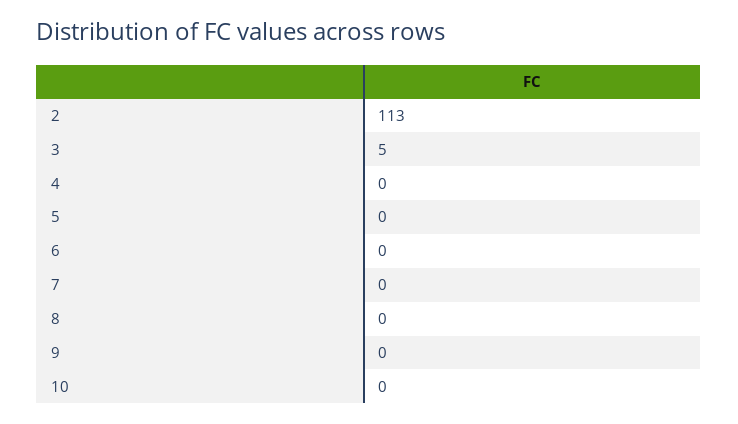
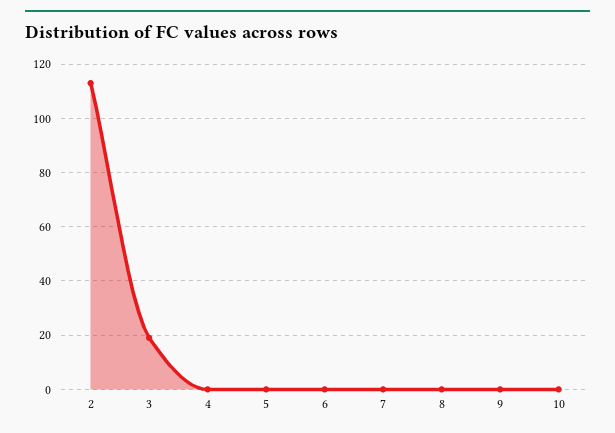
  {
    "2": 113,
-   "3": 5,
+   "3": 20,
    "4": 0,
    "5": 0,
    "6": 0,
    "7": 0,
    "8": 0,
    "9": 0,
    "10": 0
  }

